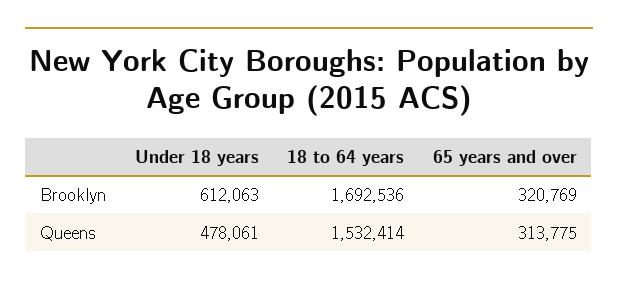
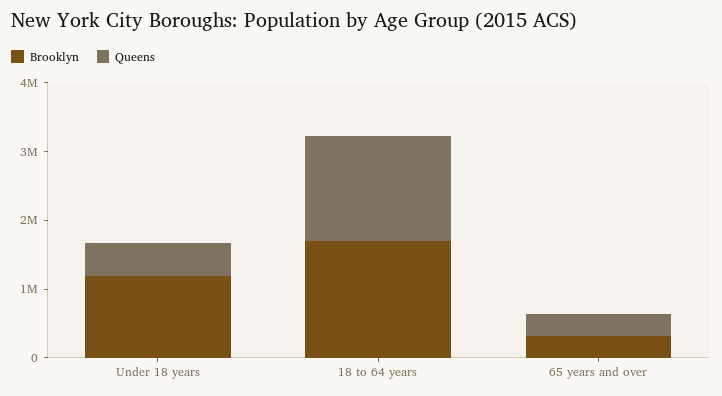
  {
    "Brooklyn": {
-     "Under 18 years": 612063,
+     "Under 18 years": 1200000,
      "18 to 64 years": 1692536,
      "65 years and over": 320769
    },
    "Queens": {
      "Under 18 years": 478061,
      "18 to 64 years": 1532414,
      "65 years and over": 313775
    }
  }

